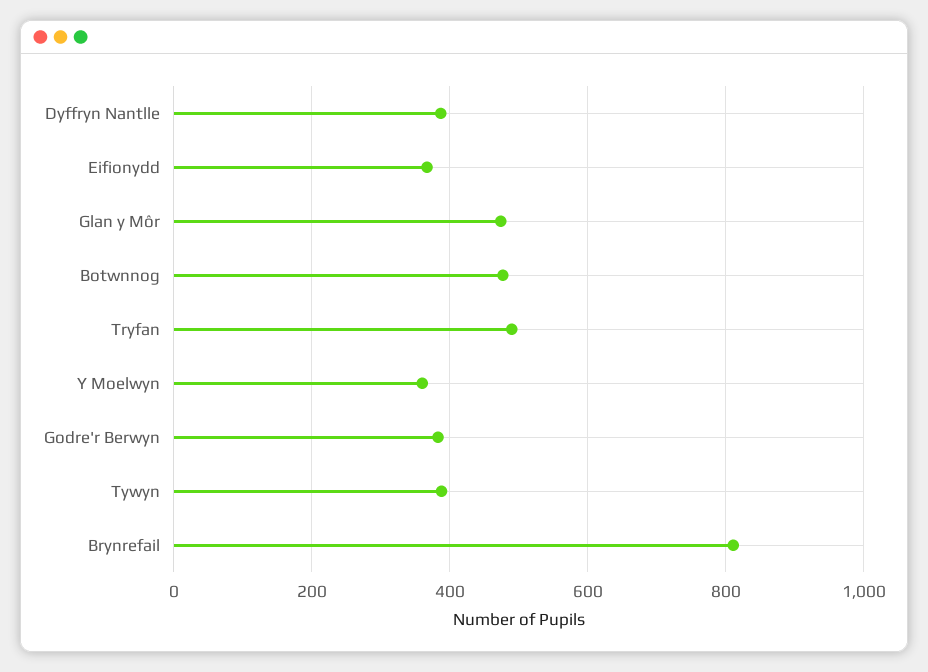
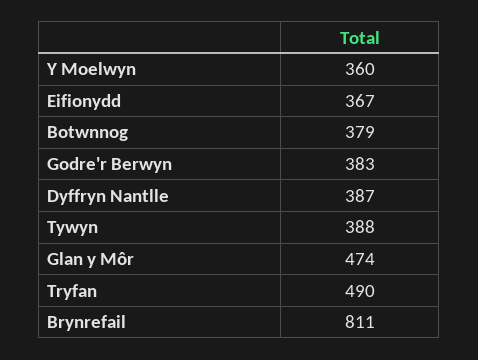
  {
    "Dyffryn Nantlle": 387,
    "Eifionydd": 367,
    "Glan y Môr": 474,
-   "Botwnnog": 480,
+   "Botwnnog": 379,
    "Tryfan": 490,
    "Y Moelwyn": 360,
    "Godre'r Berwyn": 383,
    "Tywyn": 388,
    "Brynrefail": 811
  }

